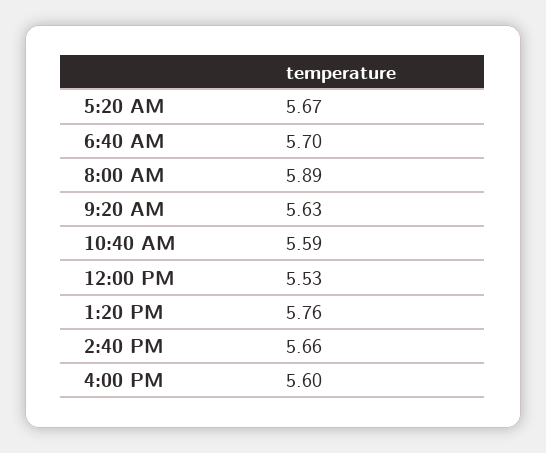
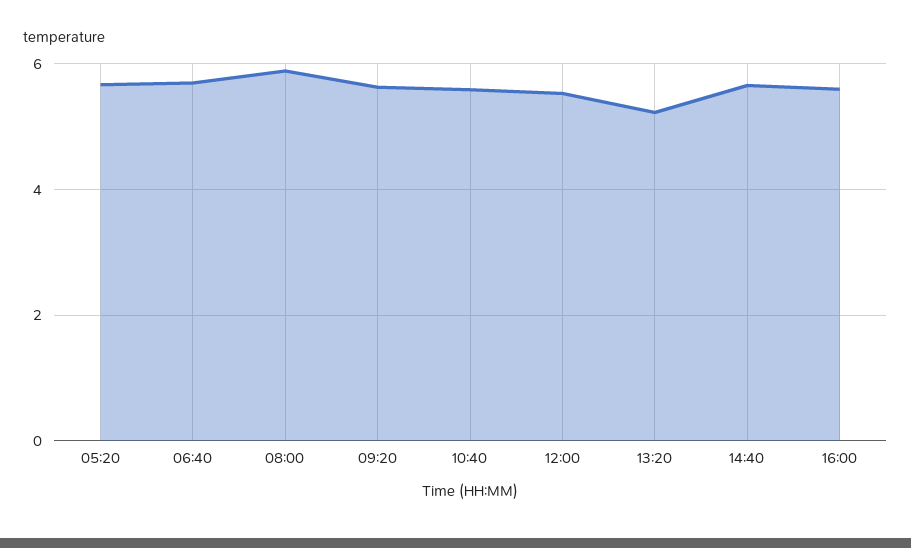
  {
    "5:20 AM": 5.67,
    "6:40 AM": 5.7,
    "8:00 AM": 5.89,
    "9:20 AM": 5.63,
    "10:40 AM": 5.59,
    "12:00 PM": 5.53,
-   "1:20 PM": 5.76,
+   "1:20 PM": 5.2,
    "2:40 PM": 5.66,
    "4:00 PM": 5.6
  }

